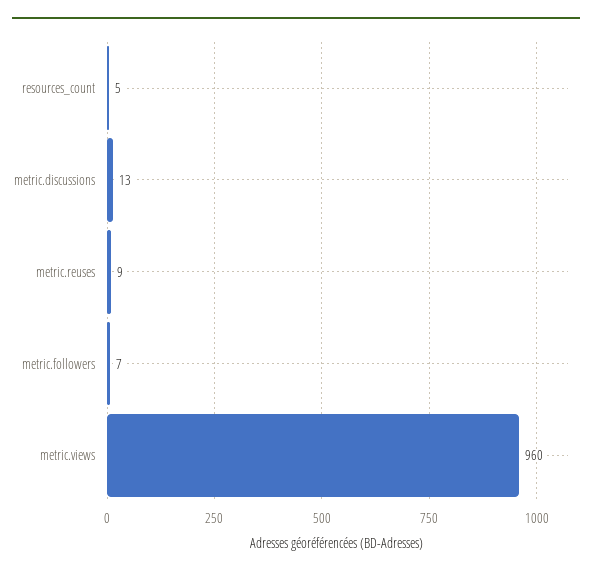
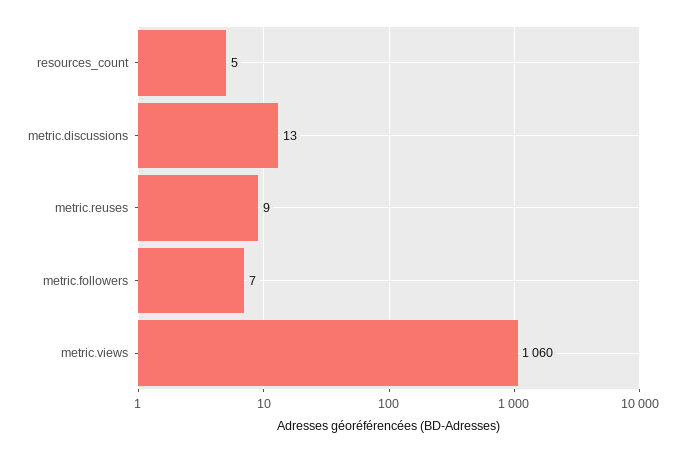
  {
    "resources_count": 5,
    "metric.discussions": 13,
    "metric.reuses": 9,
    "metric.followers": 7,
-   "metric.views": 960
+   "metric.views": 1060
  }

